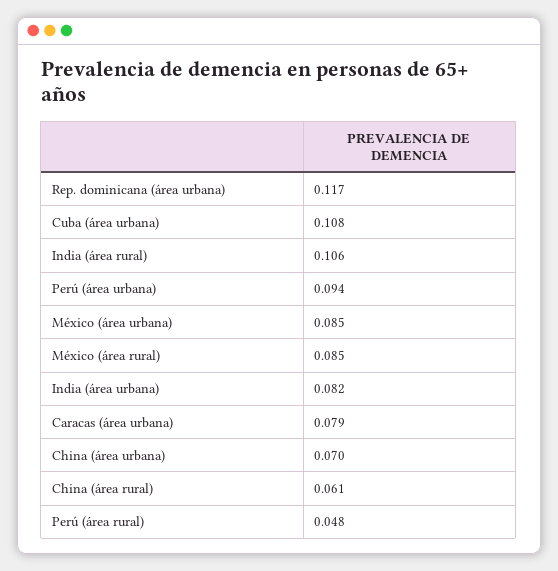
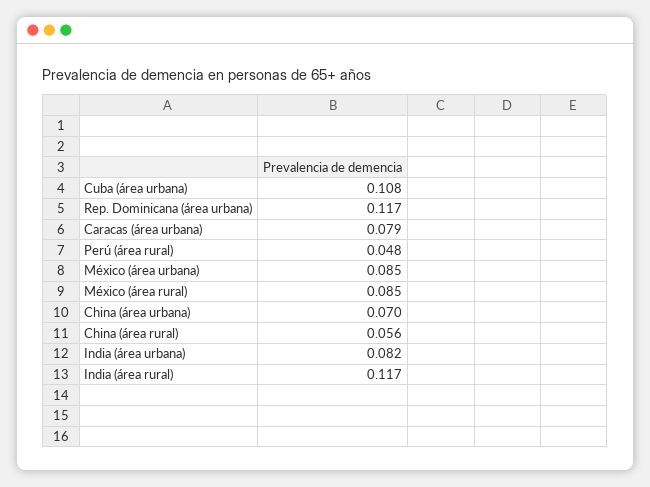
  {
    "Rep. dominicana (área urbana)": 0.117,
    "Cuba (área urbana)": 0.108,
-   "India (área rural)": 0.106,
+   "India (área rural)": 0.117,
-   "Perú (área urbana)": 0.094,
    "México (área urbana)": 0.085,
    "México (área rural)": 0.085,
    "India (área urbana)": 0.082,
    "Caracas (área urbana)": 0.079,
    "China (área urbana)": 0.07,
-   "China (área rural)": 0.061,
+   "China (área rural)": 0.056,
    "Perú (área rural)": 0.048
  }

